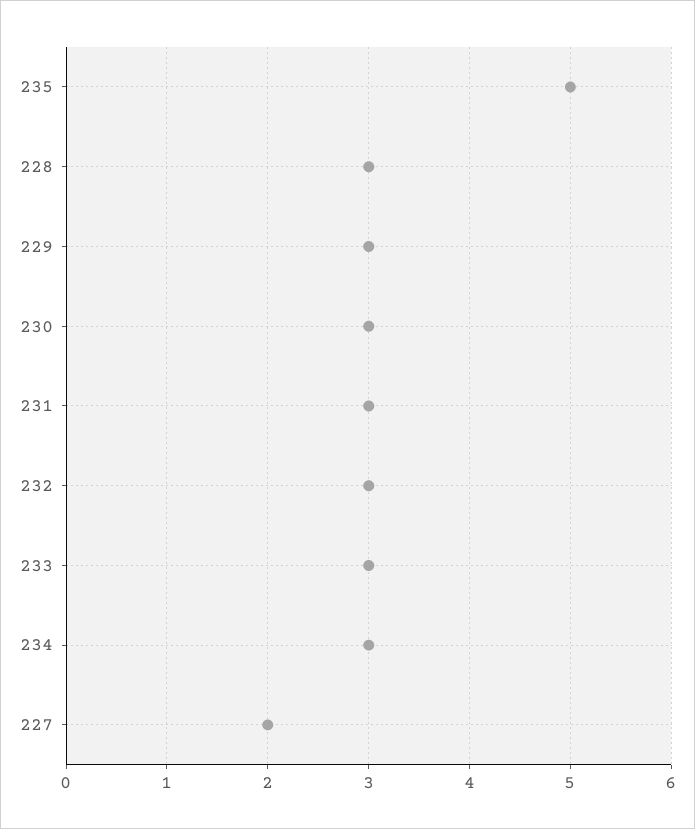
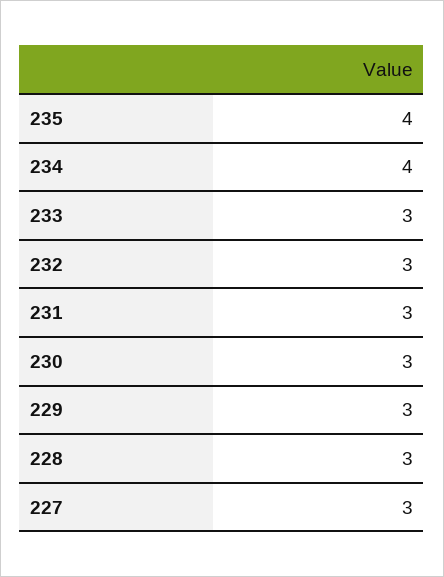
  {
-   "235": 5,
+   "235": 4,
    "228": 3,
    "229": 3,
    "230": 3,
    "231": 3,
    "232": 3,
    "233": 3,
-   "234": 3,
+   "234": 4,
-   "227": 2
+   "227": 3
  }

